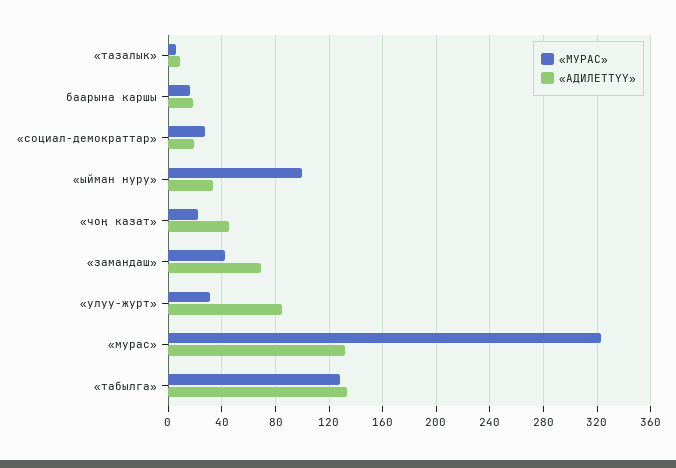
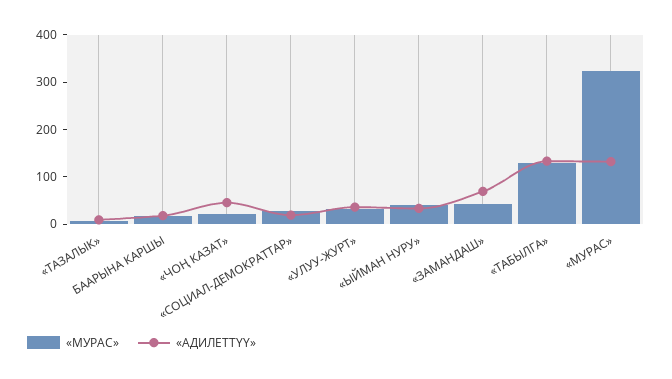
  {
    "«МУРАС»": {
      "«тазалык»": 5,
      "баарына каршы": 15,
      "«социал-демократтар»": 25,
-     "«ыйман нуру»": 100,
+     "«ыйман нуру»": 40,
      "«чоң казат»": 20,
      "«замандаш»": 40,
      "«улуу-журт»": 30,
      "«мурас»": 325,
      "«табылга»": 130
    },
    "«АДИЛЕТТҮҮ»": {
      "«тазалык»": 10,
      "баарына каршы": 20,
      "«социал-демократтар»": 20,
      "«ыйман нуру»": 35,
      "«чоң казат»": 45,
      "«замандаш»": 70,
-     "«улуу-журт»": 85,
+     "«улуу-журт»": 40,
      "«мурас»": 130,
      "«табылга»": 135
    }
  }

